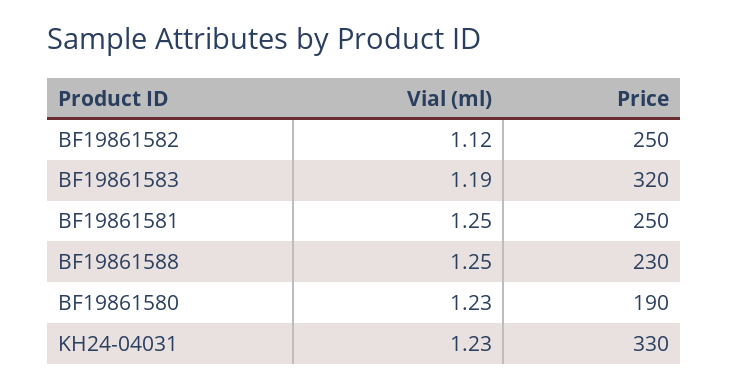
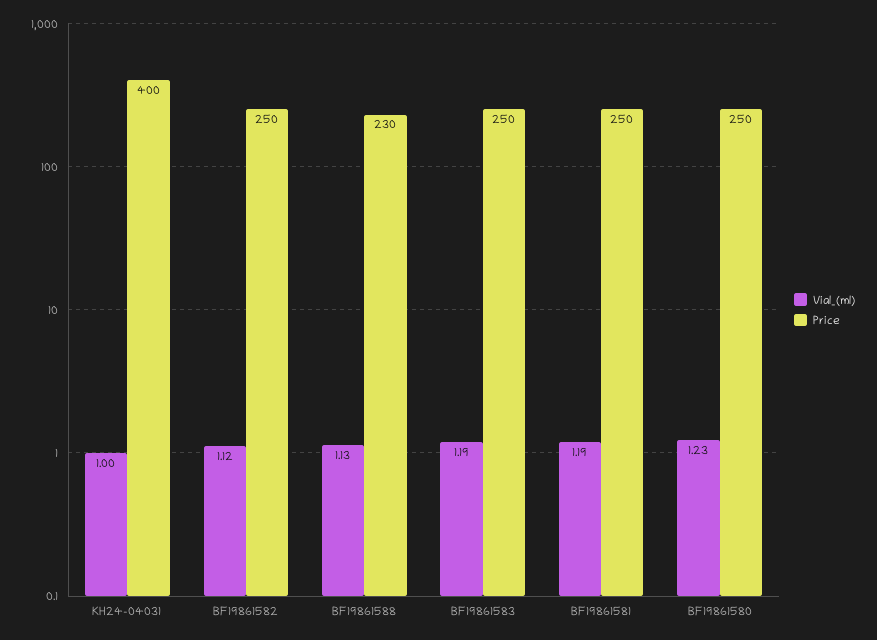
  {
    "Vial (ml)": {
      "BF19861582": 1.12,
      "BF19861583": 1.19,
-     "BF19861581": 1.25,
+     "BF19861581": 1.19,
-     "BF19861588": 1.25,
+     "BF19861588": 1.13,
      "BF19861580": 1.23,
-     "KH24-04031": 1.23
+     "KH24-04031": 1
    },
    "Price": {
      "BF19861582": 250,
-     "BF19861583": 320,
+     "BF19861583": 250,
      "BF19861581": 250,
      "BF19861588": 230,
-     "BF19861580": 190,
+     "BF19861580": 250,
-     "KH24-04031": 330
+     "KH24-04031": 400
    }
  }

